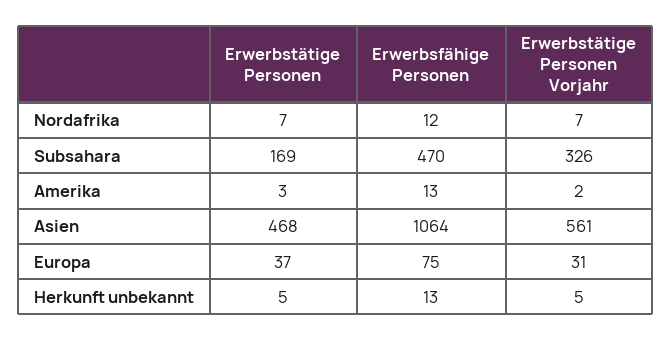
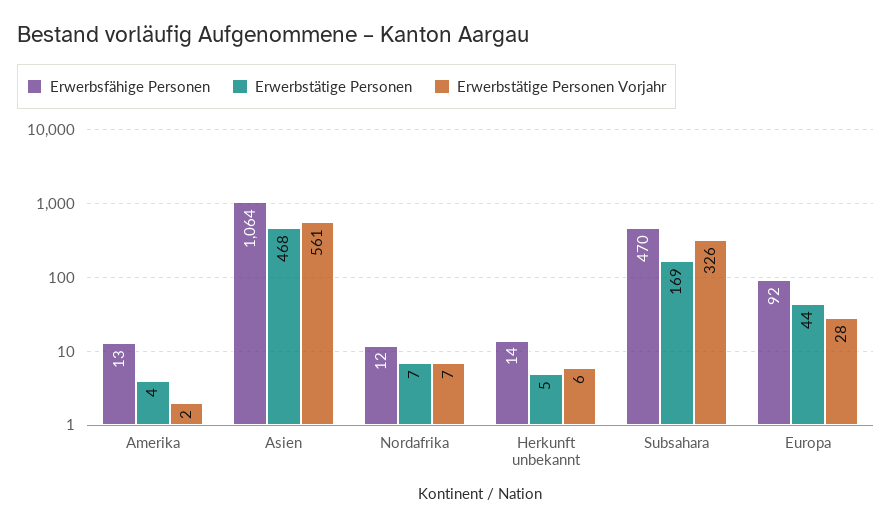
  {
    "Erwerbstätige Personen": {
      "Nordafrika": 7,
      "Subsahara": 169,
-     "Amerika": 3,
+     "Amerika": 4,
      "Asien": 468,
-     "Europa": 37,
+     "Europa": 44,
      "Herkunft unbekannt": 5
    },
    "Erwerbsfähige Personen": {
      "Nordafrika": 12,
      "Subsahara": 470,
      "Amerika": 13,
      "Asien": 1064,
-     "Europa": 75,
+     "Europa": 92,
-     "Herkunft unbekannt": 13
+     "Herkunft unbekannt": 14
    },
    "Erwerbstätige Personen Vorjahr": {
      "Nordafrika": 7,
      "Subsahara": 326,
      "Amerika": 2,
      "Asien": 561,
-     "Europa": 31,
+     "Europa": 28,
-     "Herkunft unbekannt": 5
+     "Herkunft unbekannt": 6
    }
  }

